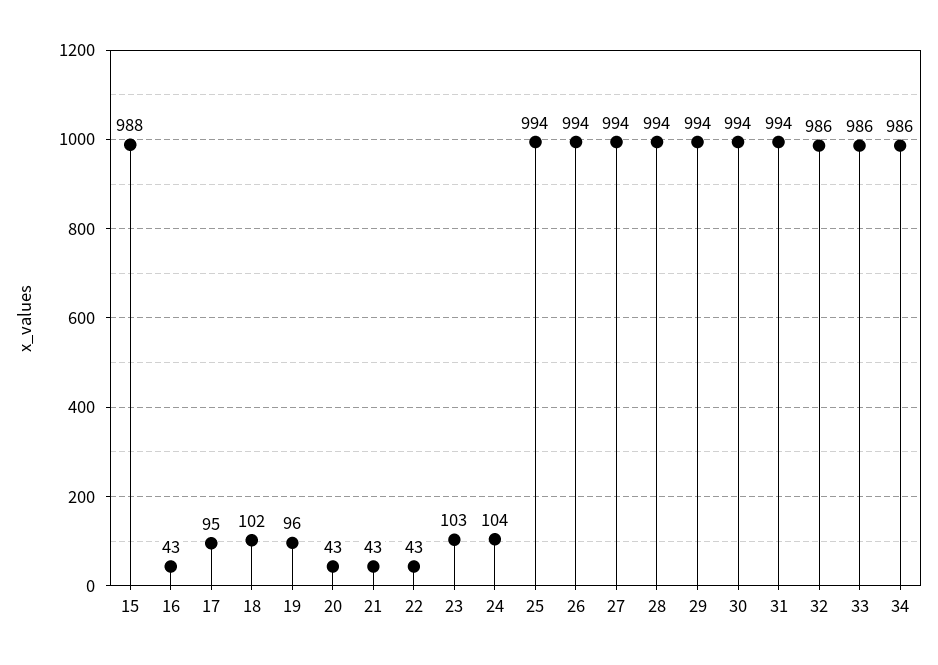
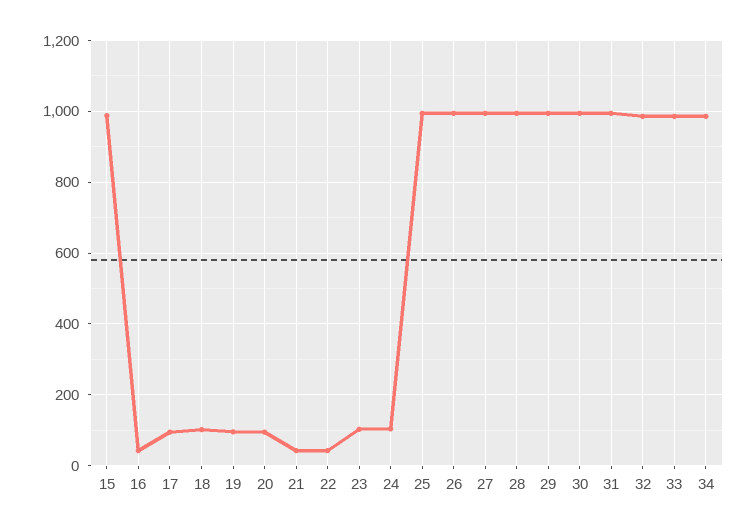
  {
    "15": 988,
    "16": 43,
    "17": 95,
    "18": 102,
    "19": 96,
-   "20": 43,
+   "20": 100,
    "21": 43,
    "22": 43,
    "23": 103,
    "24": 104,
    "25": 994,
    "26": 994,
    "27": 994,
    "28": 994,
    "29": 994,
    "30": 994,
    "31": 994,
    "32": 986,
    "33": 986,
    "34": 986
  }

